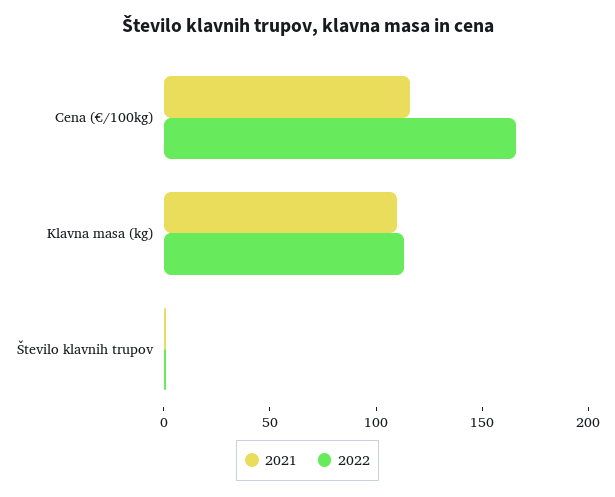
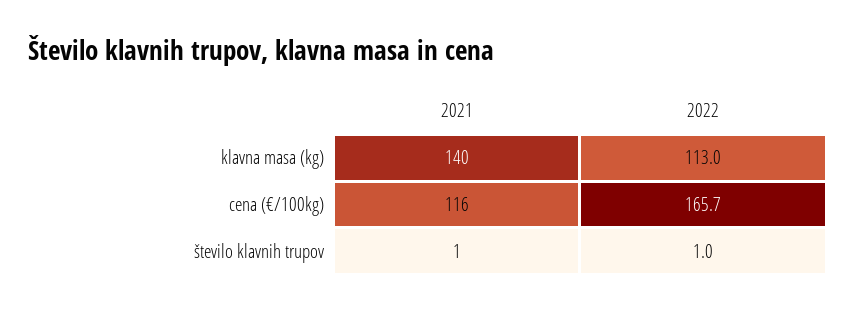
  {
    "2021": {
      "Cena (€/100kg)": 116,
-     "Klavna masa (kg)": 110,
+     "Klavna masa (kg)": 140,
      "Število klavnih trupov": 1
    },
    "2022": {
      "Cena (€/100kg)": 165.7,
      "Klavna masa (kg)": 113,
      "Število klavnih trupov": 1
    }
  }

